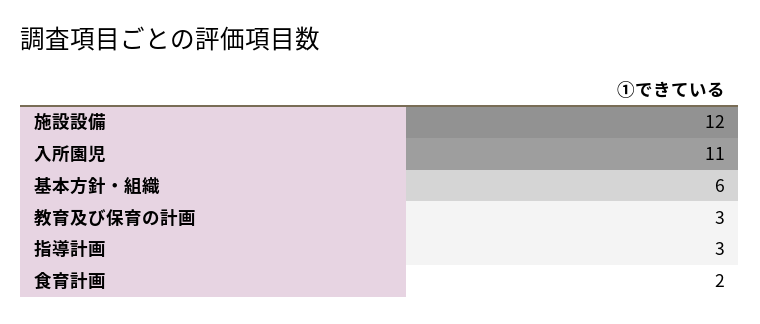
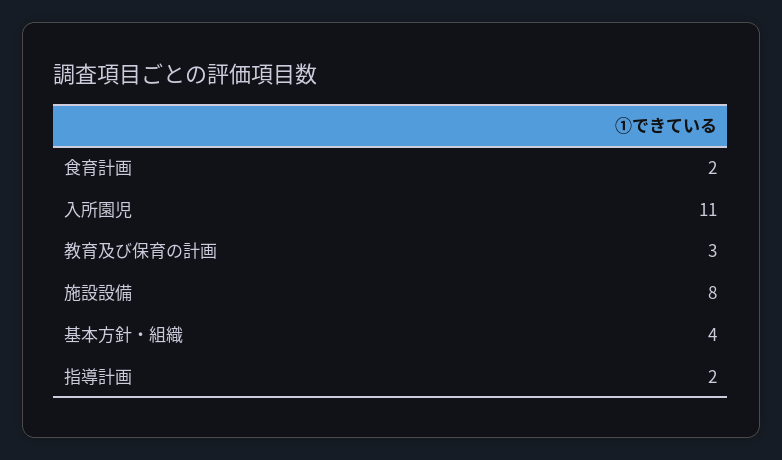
  {
-   "施設設備": 12,
+   "施設設備": 8,
    "入所園児": 11,
-   "基本方針・組織": 6,
+   "基本方針・組織": 4,
    "教育及び保育の計画": 3,
-   "指導計画": 3,
+   "指導計画": 2,
    "食育計画": 2
  }

